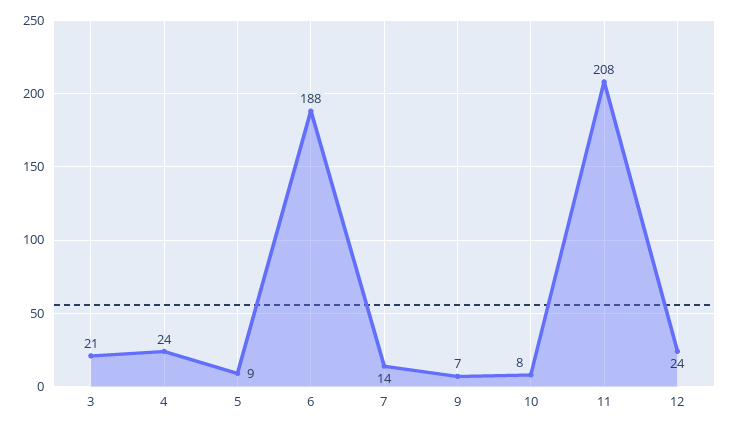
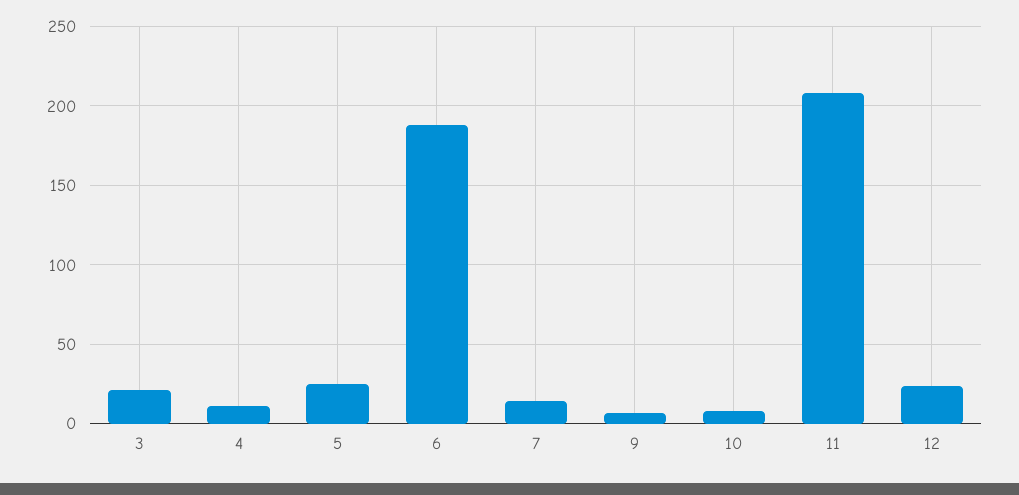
  {
    "3": 21,
-   "4": 24,
+   "4": 10,
-   "5": 9,
+   "5": 25,
    "6": 188,
    "7": 14,
    "9": 7,
    "10": 8,
    "11": 208,
    "12": 24
  }

